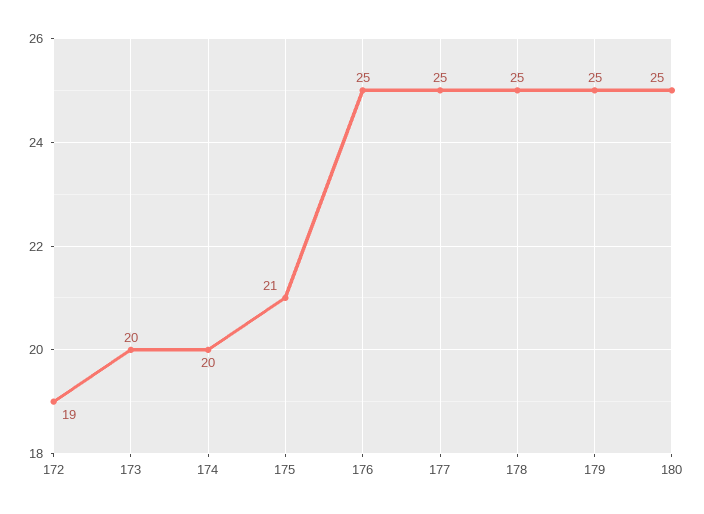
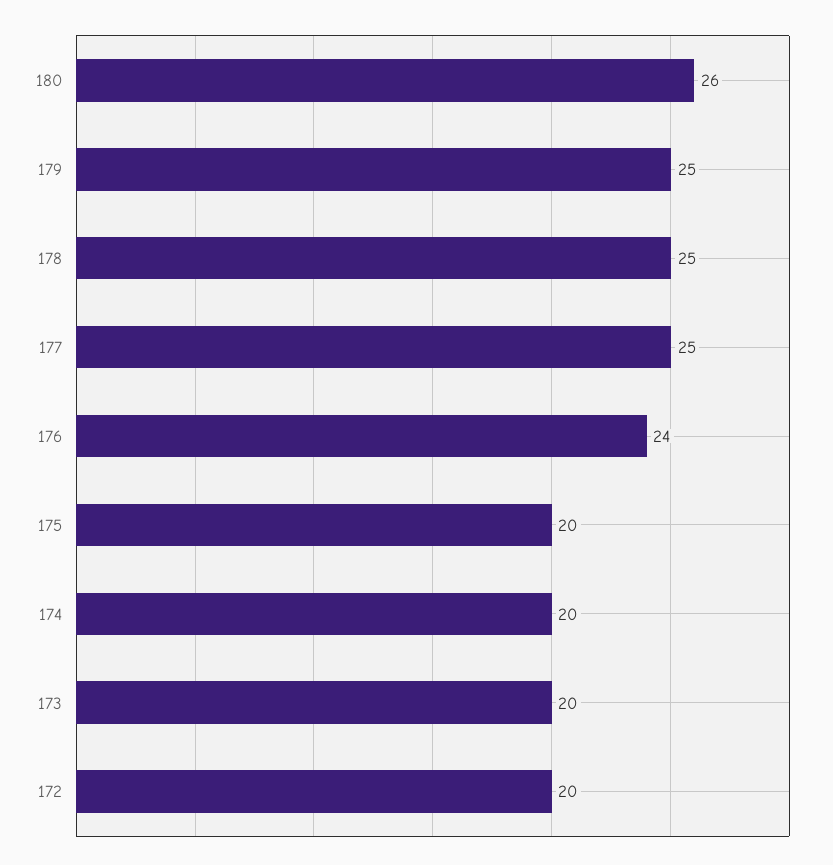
  {
-   "172": 19,
+   "172": 20,
    "173": 20,
    "174": 20,
-   "175": 21,
+   "175": 20,
-   "176": 25,
+   "176": 24,
    "177": 25,
    "178": 25,
    "179": 25,
-   "180": 25
+   "180": 26
  }

